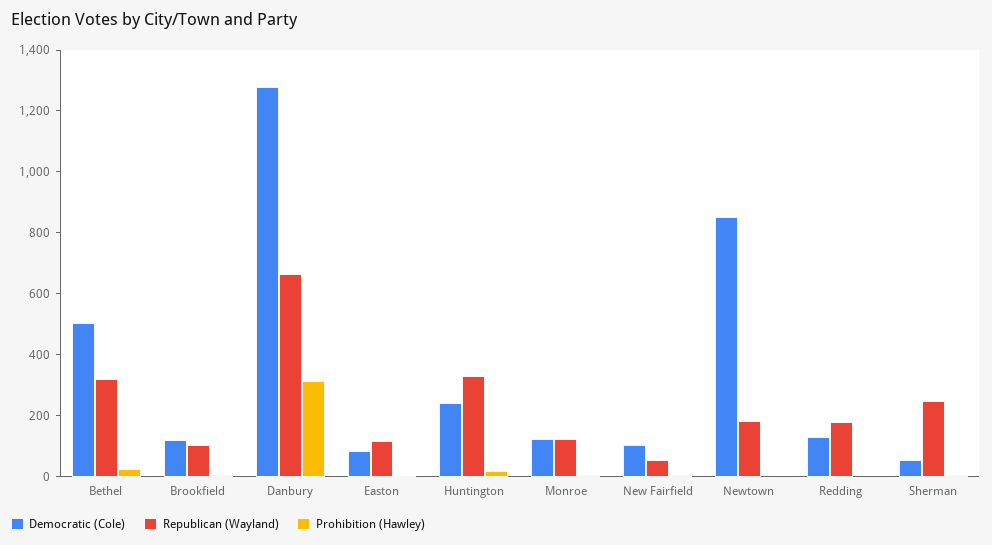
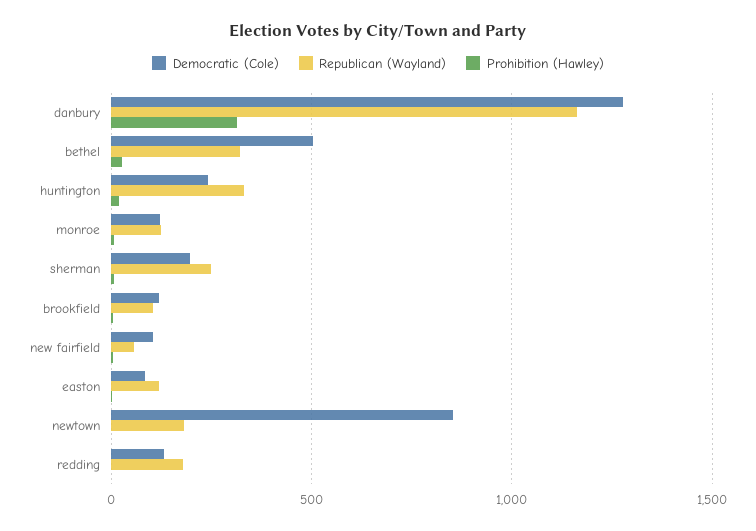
  {
    "Democratic (Cole)": {
      "Bethel": 500,
      "Brookfield": 100,
      "Danbury": 1300,
      "Easton": 100,
      "Huntington": 250,
      "Monroe": 100,
      "New Fairfield": 100,
      "Newtown": 850,
      "Redding": 150,
-     "Sherman": 50
+     "Sherman": 200
    },
    "Republican (Wayland)": {
      "Bethel": 300,
      "Brookfield": 100,
-     "Danbury": 650,
+     "Danbury": 1150,
      "Easton": 100,
      "Huntington": 350,
      "Monroe": 100,
      "New Fairfield": 50,
      "Newtown": 200,
      "Redding": 200,
      "Sherman": 250
    },
    "Prohibition (Hawley)": {
      "Bethel": 50,
      "Brookfield": 0,
      "Danbury": 300,
      "Easton": 0,
      "Huntington": 0,
      "Monroe": 0,
      "New Fairfield": 0,
      "Newtown": 0,
      "Redding": 0,
      "Sherman": 0
    }
  }

